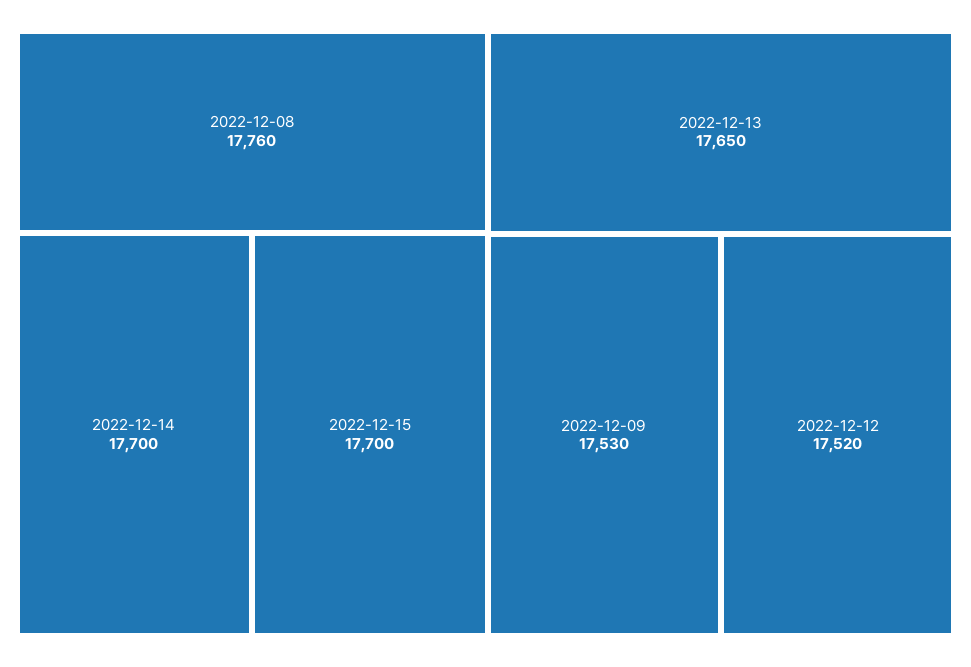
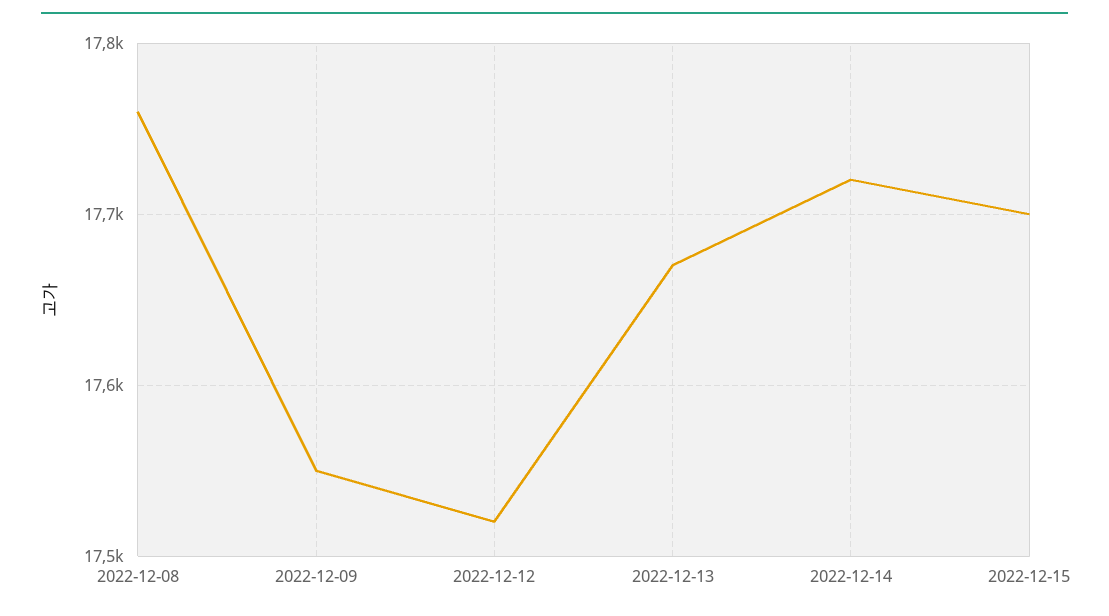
  {
    "2022-12-08": 17760,
-   "2022-12-14": 17700,
+   "2022-12-14": 17720,
    "2022-12-15": 17700,
-   "2022-12-13": 17650,
+   "2022-12-13": 17670,
-   "2022-12-09": 17530,
+   "2022-12-09": 17550,
    "2022-12-12": 17520
  }

